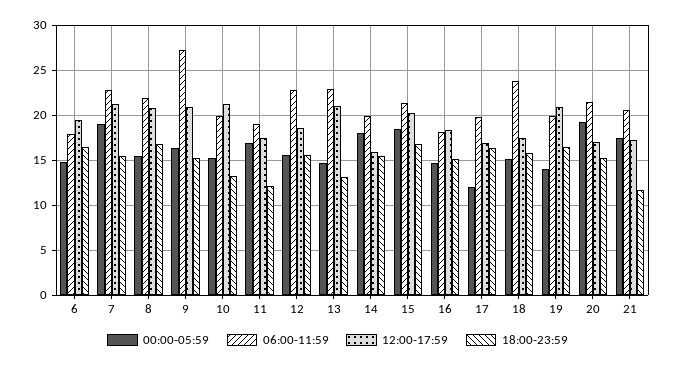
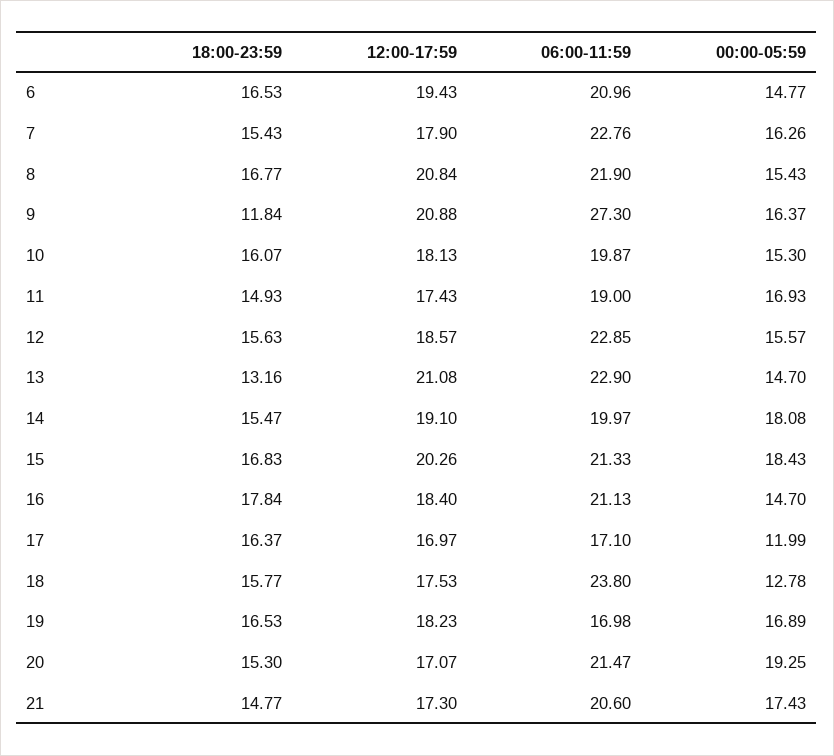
  {
    "00:00-05:59": {
      "6": 14.77,
-     "7": 19,
+     "7": 16.26,
      "8": 15.43,
      "9": 16.37,
      "10": 15.3,
      "11": 16.93,
      "12": 15.57,
      "13": 14.7,
      "14": 18.08,
      "15": 18.43,
      "16": 14.7,
      "17": 11.99,
-     "18": 15,
+     "18": 12.78,
-     "19": 14,
+     "19": 16.89,
      "20": 19.25,
      "21": 17.43
    },
    "06:00-11:59": {
-     "6": 18,
+     "6": 20.96,
      "7": 22.76,
      "8": 21.9,
      "9": 27.3,
      "10": 19.87,
      "11": 19,
      "12": 22.85,
      "13": 22.9,
      "14": 19.97,
      "15": 21.33,
-     "16": 18,
+     "16": 21.13,
-     "17": 20,
+     "17": 17.1,
      "18": 23.8,
-     "19": 20,
+     "19": 16.98,
      "20": 21.47,
      "21": 20.6
    },
    "12:00-17:59": {
      "6": 19.43,
-     "7": 21,
+     "7": 17.9,
      "8": 20.84,
      "9": 20.88,
-     "10": 21,
+     "10": 18.13,
      "11": 17.43,
      "12": 18.57,
      "13": 21.08,
-     "14": 16,
+     "14": 19.1,
      "15": 20.26,
      "16": 18.4,
      "17": 16.97,
      "18": 17.53,
-     "19": 21,
+     "19": 18.23,
      "20": 17.07,
      "21": 17.3
    },
    "18:00-23:59": {
      "6": 16.53,
      "7": 15.43,
      "8": 16.77,
-     "9": 15,
+     "9": 11.84,
-     "10": 13,
+     "10": 16.07,
-     "11": 12,
+     "11": 14.93,
      "12": 15.63,
      "13": 13.16,
      "14": 15.47,
      "15": 16.83,
-     "16": 15,
+     "16": 17.84,
      "17": 16.37,
      "18": 15.77,
      "19": 16.53,
      "20": 15.3,
-     "21": 12
+     "21": 14.77
    }
  }

